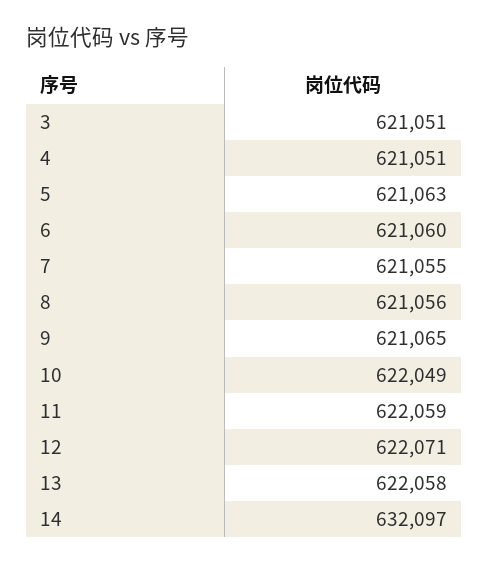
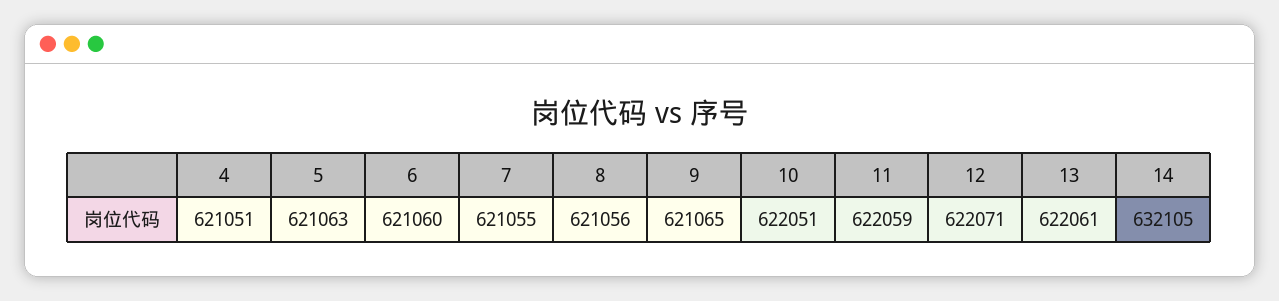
  {
-   "3": 621051,
    "4": 621051,
    "5": 621063,
    "6": 621060,
    "7": 621055,
    "8": 621056,
    "9": 621065,
-   "10": 622049,
+   "10": 622051,
    "11": 622059,
    "12": 622071,
-   "13": 622058,
+   "13": 622061,
-   "14": 632097
+   "14": 632105
  }

